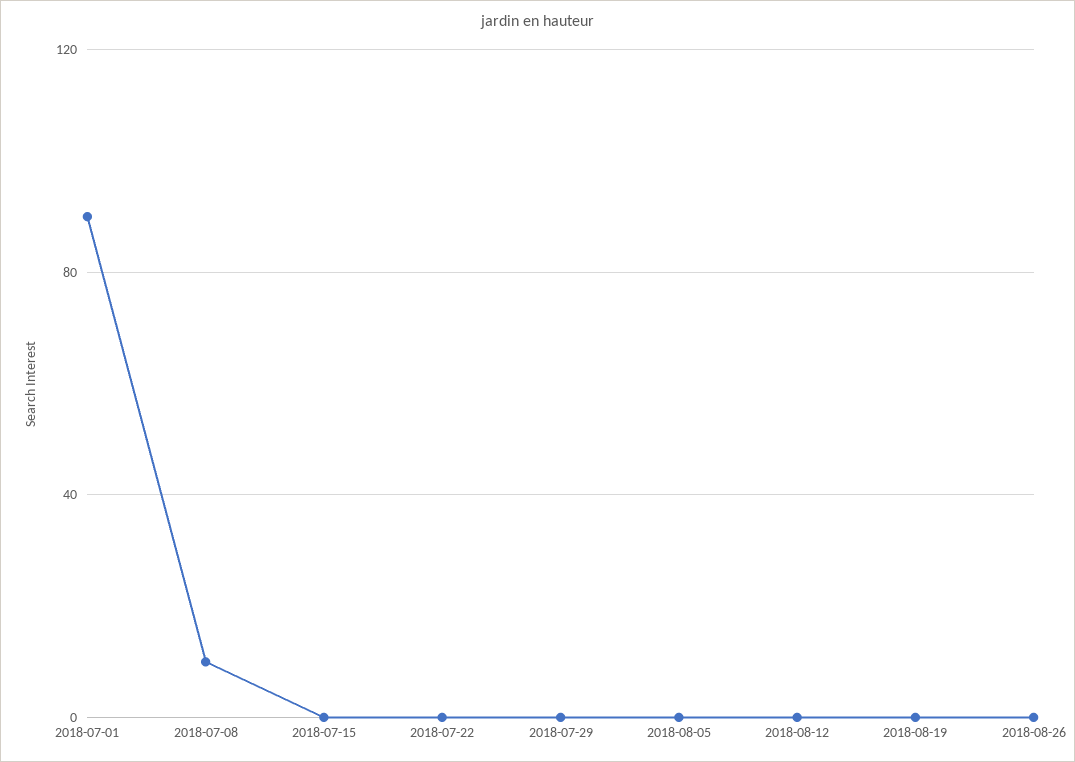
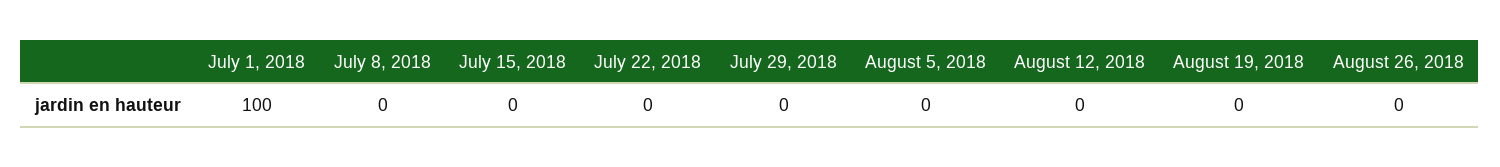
  {
-   "2018-07-01": 90,
+   "2018-07-01": 100,
-   "2018-07-08": 10,
+   "2018-07-08": 0,
    "2018-07-15": 0,
    "2018-07-22": 0,
    "2018-07-29": 0,
    "2018-08-05": 0,
    "2018-08-12": 0,
    "2018-08-19": 0,
    "2018-08-26": 0
  }

